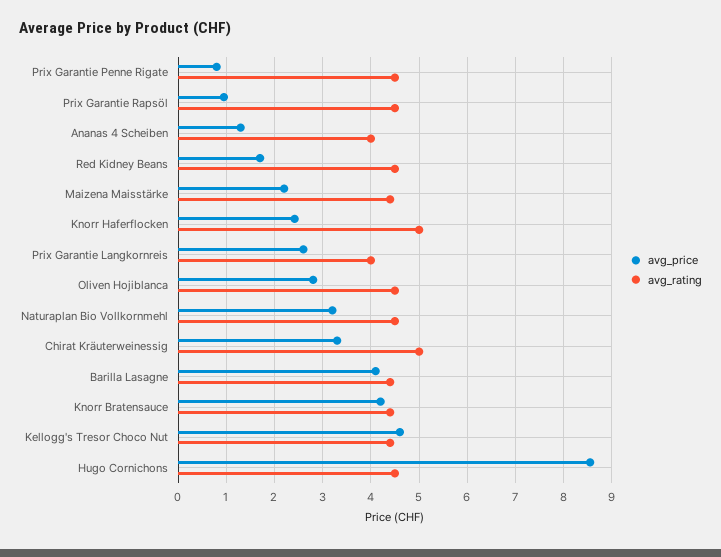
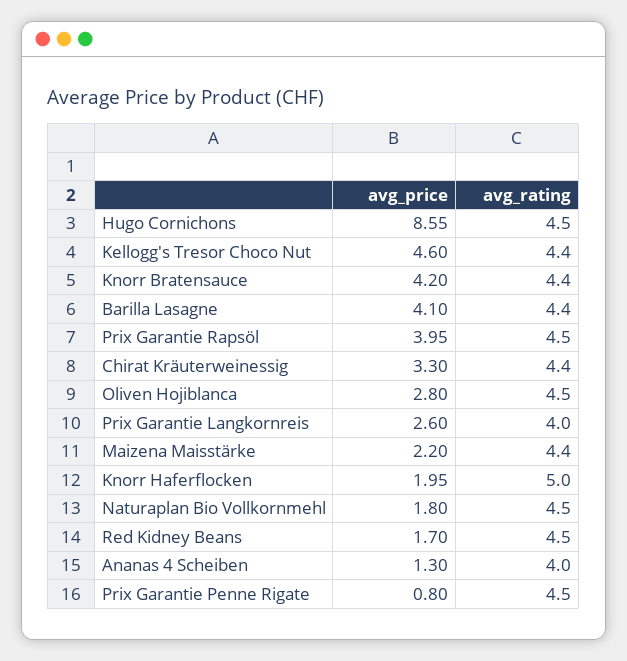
  {
    "avg_price": {
      "Prix Garantie Penne Rigate": 0.8,
-     "Prix Garantie Rapsöl": 1,
+     "Prix Garantie Rapsöl": 3.95,
      "Ananas 4 Scheiben": 1.3,
      "Red Kidney Beans": 1.7,
      "Maizena Maisstärke": 2.2,
-     "Knorr Haferflocken": 2.4,
+     "Knorr Haferflocken": 1.95,
      "Prix Garantie Langkornreis": 2.6,
      "Oliven Hojiblanca": 2.8,
-     "Naturaplan Bio Vollkornmehl": 3.2,
+     "Naturaplan Bio Vollkornmehl": 1.8,
      "Chirat Kräuterweinessig": 3.3,
      "Barilla Lasagne": 4.1,
      "Knorr Bratensauce": 4.2,
      "Kellogg's Tresor Choco Nut": 4.6,
      "Hugo Cornichons": 8.55
    },
    "avg_rating": {
      "Prix Garantie Penne Rigate": 4.5,
      "Prix Garantie Rapsöl": 4.5,
      "Ananas 4 Scheiben": 4,
      "Red Kidney Beans": 4.5,
      "Maizena Maisstärke": 4.4,
      "Knorr Haferflocken": 5,
      "Prix Garantie Langkornreis": 4,
      "Oliven Hojiblanca": 4.5,
      "Naturaplan Bio Vollkornmehl": 4.5,
-     "Chirat Kräuterweinessig": 5,
+     "Chirat Kräuterweinessig": 4.4,
      "Barilla Lasagne": 4.4,
      "Knorr Bratensauce": 4.4,
      "Kellogg's Tresor Choco Nut": 4.4,
      "Hugo Cornichons": 4.5
    }
  }

